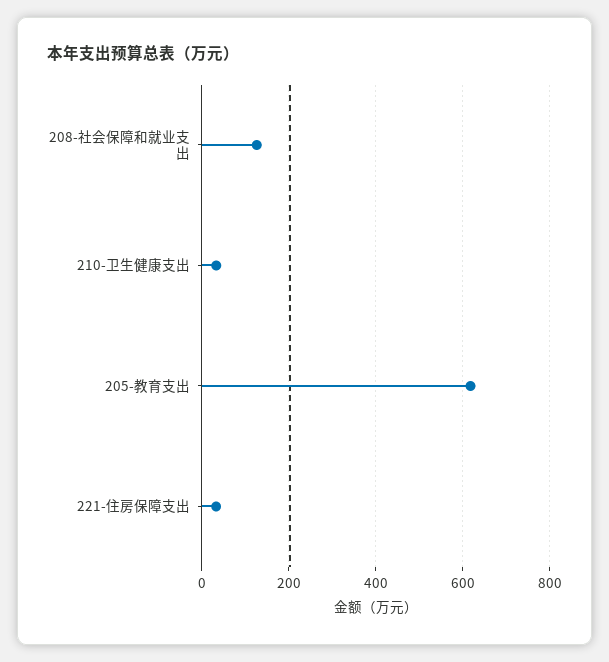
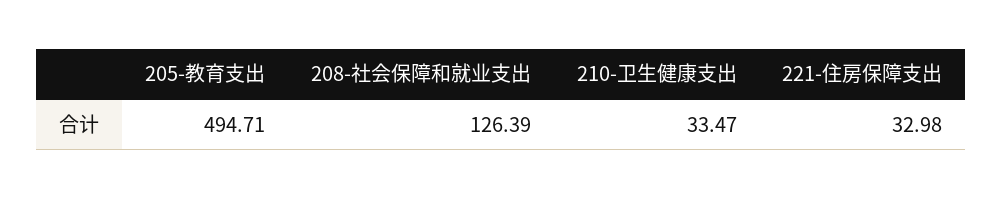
  {
    "208-社会保障和就业支出": 126.39,
    "210-卫生健康支出": 33.47,
-   "205-教育支出": 620,
+   "205-教育支出": 494.71,
    "221-住房保障支出": 32.98
  }

